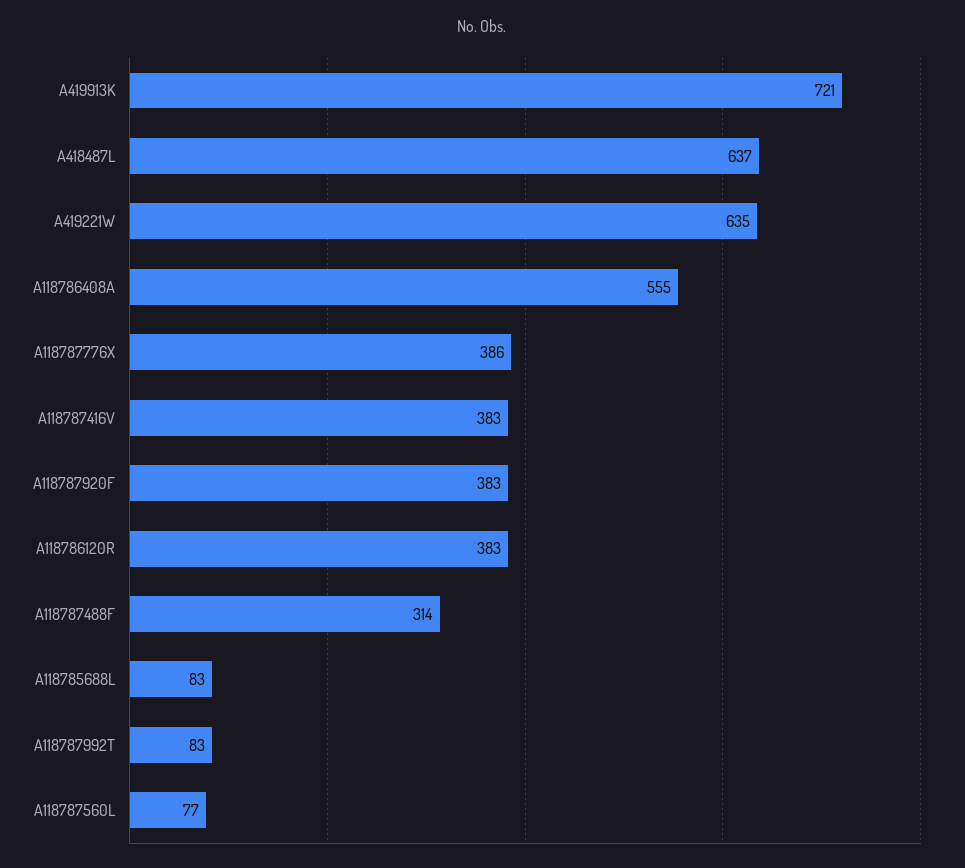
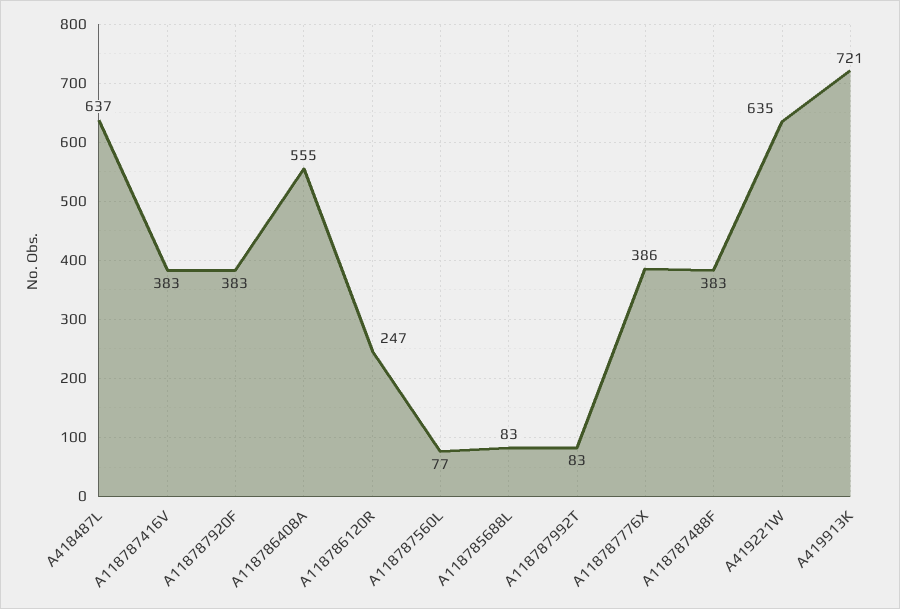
  {
    "A419913K": 721,
    "A418487L": 637,
    "A419221W": 635,
    "A118786408A": 555,
    "A118787776X": 386,
    "A118787416V": 383,
    "A118787920F": 383,
-   "A118786120R": 383,
+   "A118786120R": 247,
-   "A118787488F": 314,
+   "A118787488F": 383,
    "A118785688L": 83,
    "A118787992T": 83,
    "A118787560L": 77
  }

